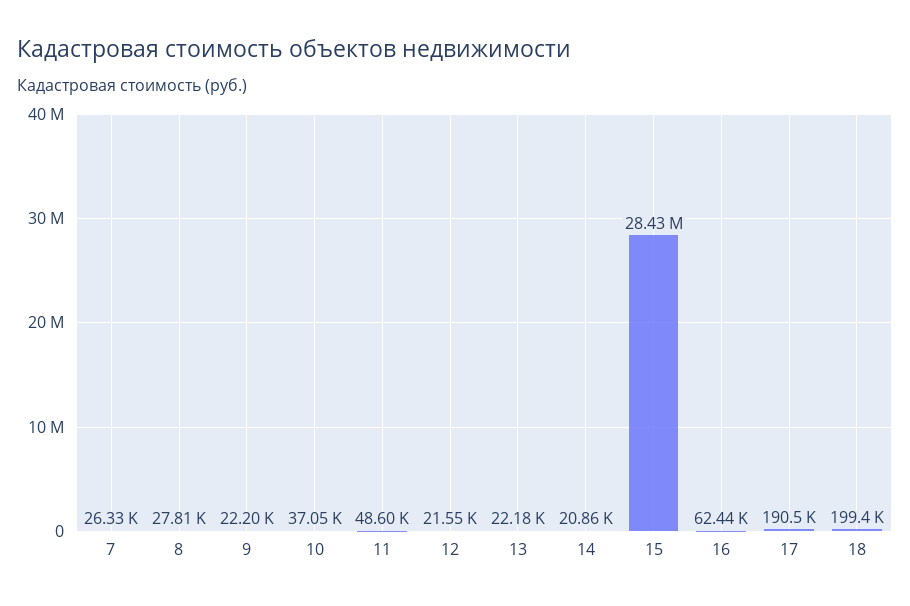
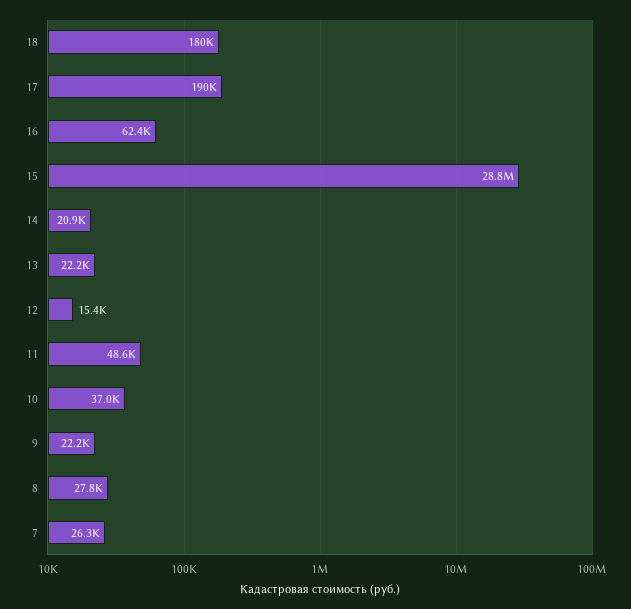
  {
    "7": 26330,
    "8": 27810,
    "9": 22200,
    "10": 37050,
    "11": 48600,
-   "12": 21550,
+   "12": 15400,
    "13": 22180,
    "14": 20860,
-   "15": 28430000,
+   "15": 28800000,
    "16": 62440,
    "17": 190500,
-   "18": 199400
+   "18": 180000
  }

